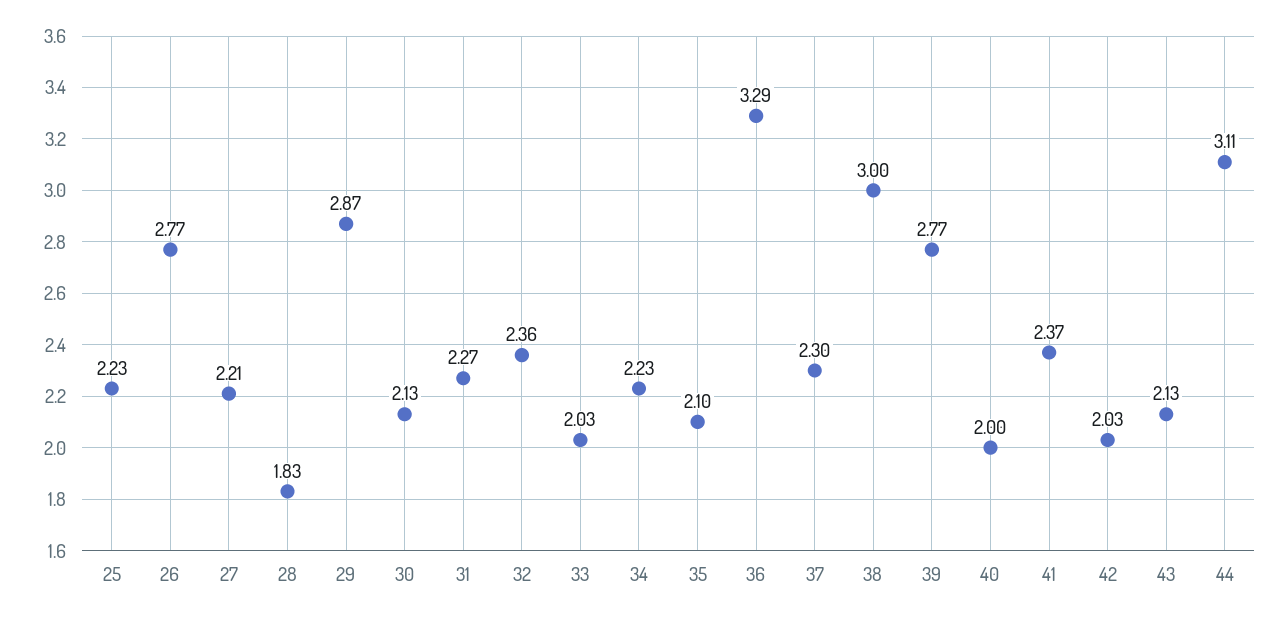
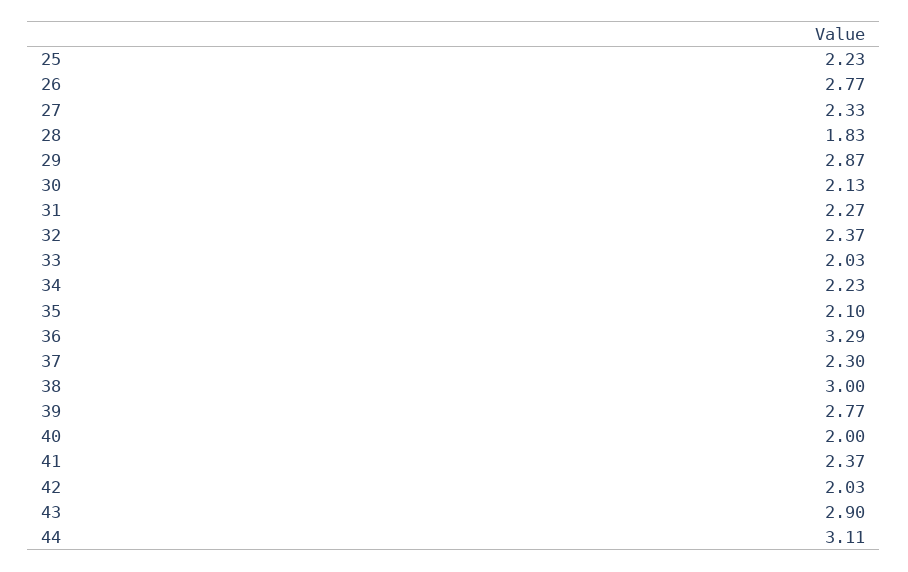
  {
    "25": 2.23,
    "26": 2.77,
-   "27": 2.21,
+   "27": 2.33,
    "28": 1.83,
    "29": 2.87,
    "30": 2.13,
    "31": 2.27,
-   "32": 2.36,
+   "32": 2.37,
    "33": 2.03,
    "34": 2.23,
    "35": 2.1,
    "36": 3.29,
    "37": 2.3,
    "38": 3,
    "39": 2.77,
    "40": 2,
    "41": 2.37,
    "42": 2.03,
-   "43": 2.13,
+   "43": 2.9,
    "44": 3.11
  }

